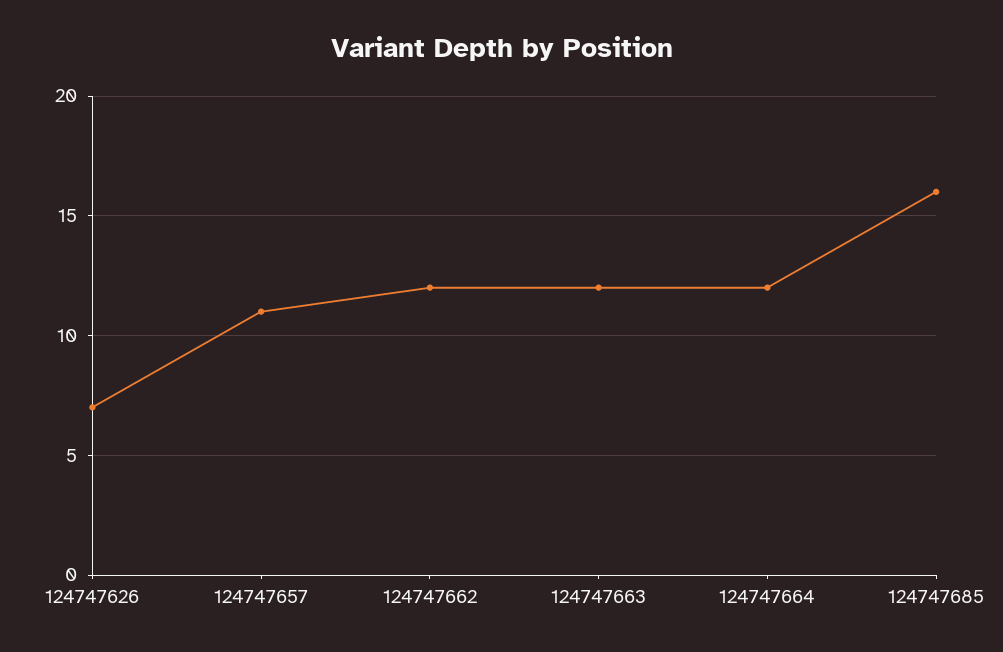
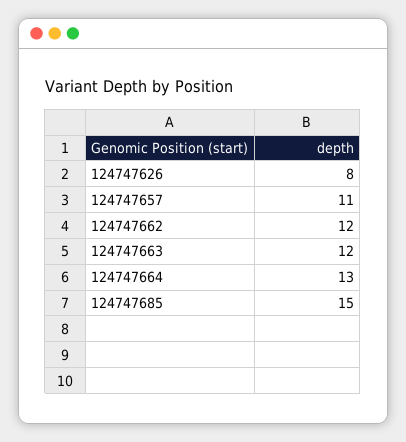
  {
-   "124747626": 7,
+   "124747626": 8,
    "124747657": 11,
    "124747662": 12,
    "124747663": 12,
-   "124747664": 12,
+   "124747664": 13,
-   "124747685": 16
+   "124747685": 15
  }

